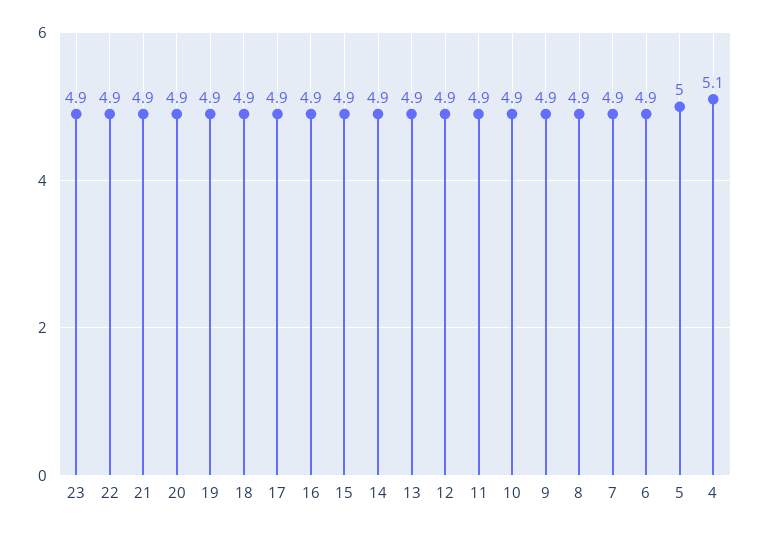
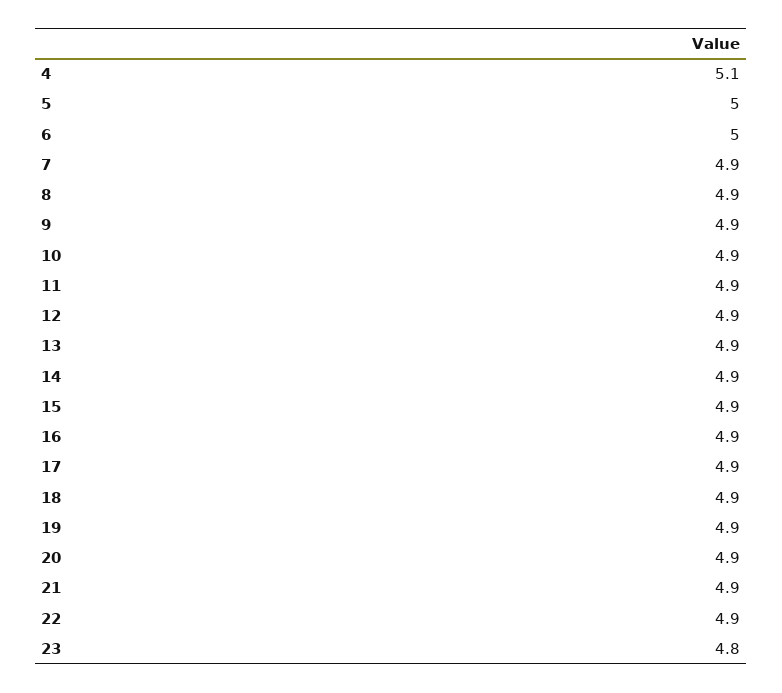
  {
-   "23": 4.9,
+   "23": 4.8,
    "22": 4.9,
    "21": 4.9,
    "20": 4.9,
    "19": 4.9,
    "18": 4.9,
    "17": 4.9,
    "16": 4.9,
    "15": 4.9,
    "14": 4.9,
    "13": 4.9,
    "12": 4.9,
    "11": 4.9,
    "10": 4.9,
    "9": 4.9,
    "8": 4.9,
    "7": 4.9,
-   "6": 4.9,
+   "6": 5,
    "5": 5,
    "4": 5.1
  }

